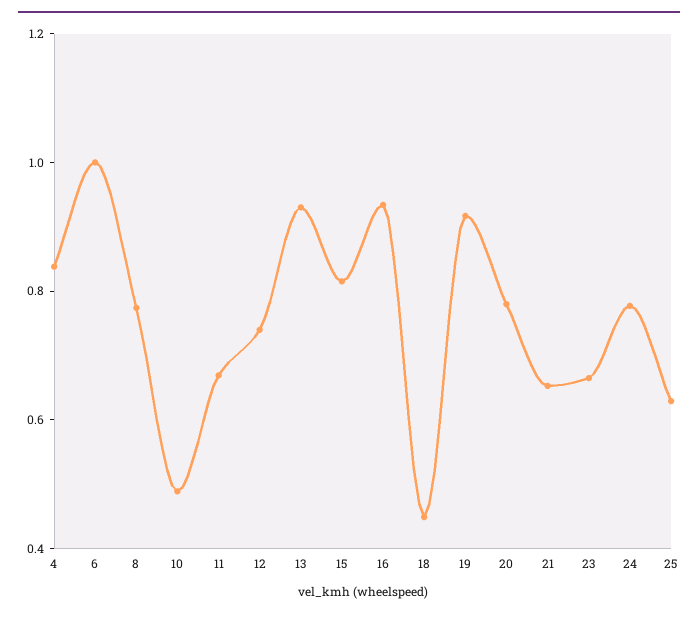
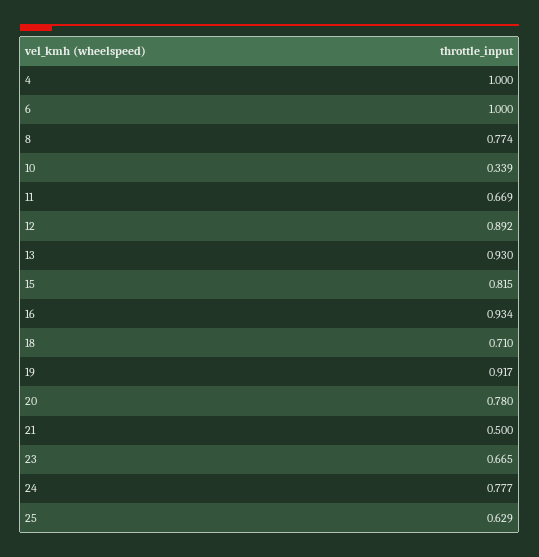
  {
-   "4": 0.85,
+   "4": 1,
    "6": 1,
    "8": 0.774,
-   "10": 0.5,
+   "10": 0.339,
    "11": 0.669,
-   "12": 0.75,
+   "12": 0.892,
    "13": 0.93,
    "15": 0.815,
    "16": 0.934,
-   "18": 0.45,
+   "18": 0.71,
    "19": 0.917,
    "20": 0.78,
-   "21": 0.65,
+   "21": 0.5,
    "23": 0.665,
    "24": 0.777,
    "25": 0.629
  }

